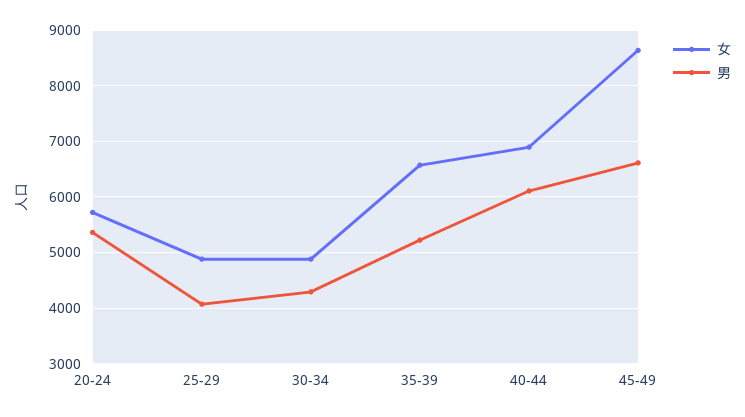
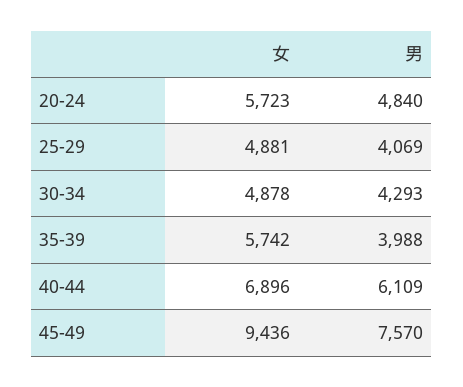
  {
    "女": {
      "20-24": 5723,
      "25-29": 4881,
      "30-34": 4878,
-     "35-39": 6600,
+     "35-39": 5742,
      "40-44": 6896,
-     "45-49": 8600
+     "45-49": 9436
    },
    "男": {
-     "20-24": 5400,
+     "20-24": 4840,
      "25-29": 4069,
      "30-34": 4293,
-     "35-39": 5200,
+     "35-39": 3988,
      "40-44": 6109,
-     "45-49": 6600
+     "45-49": 7570
    }
  }

